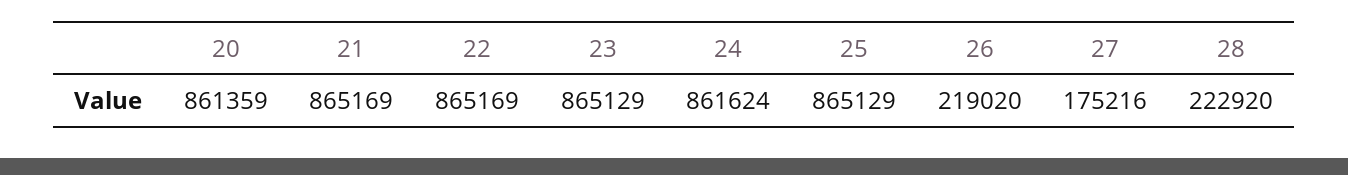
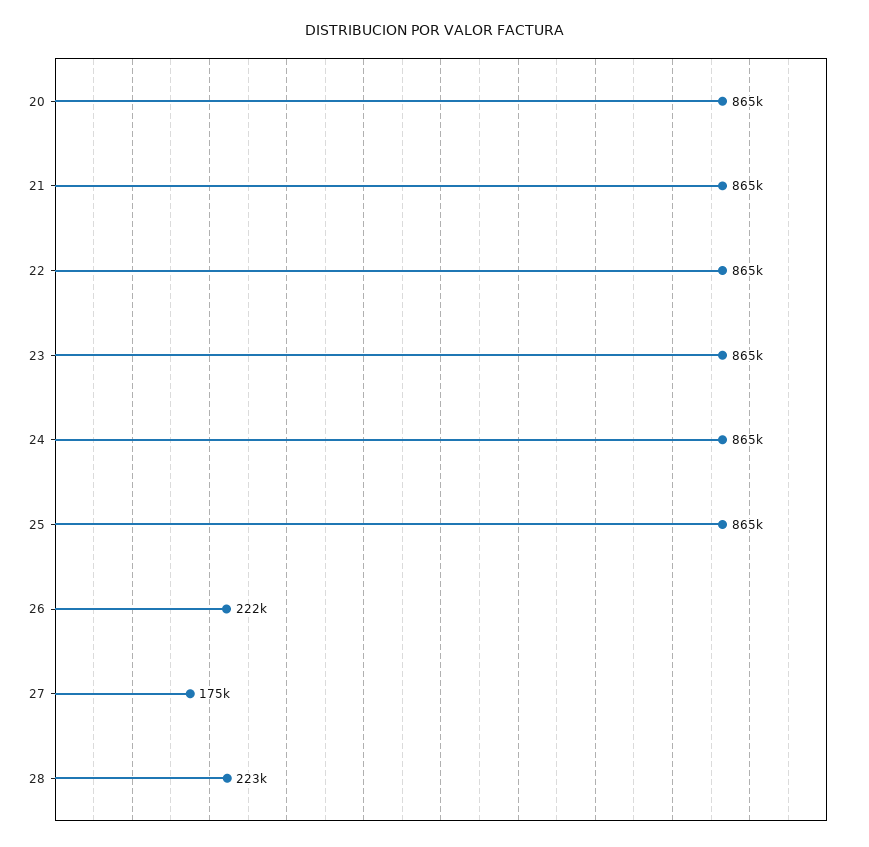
  {
-   "20": 861359,
+   "20": 865000,
    "21": 865169,
    "22": 865169,
    "23": 865129,
-   "24": 861624,
+   "24": 865000,
    "25": 865129,
-   "26": 219020,
+   "26": 222000,
    "27": 175216,
    "28": 222920
  }

